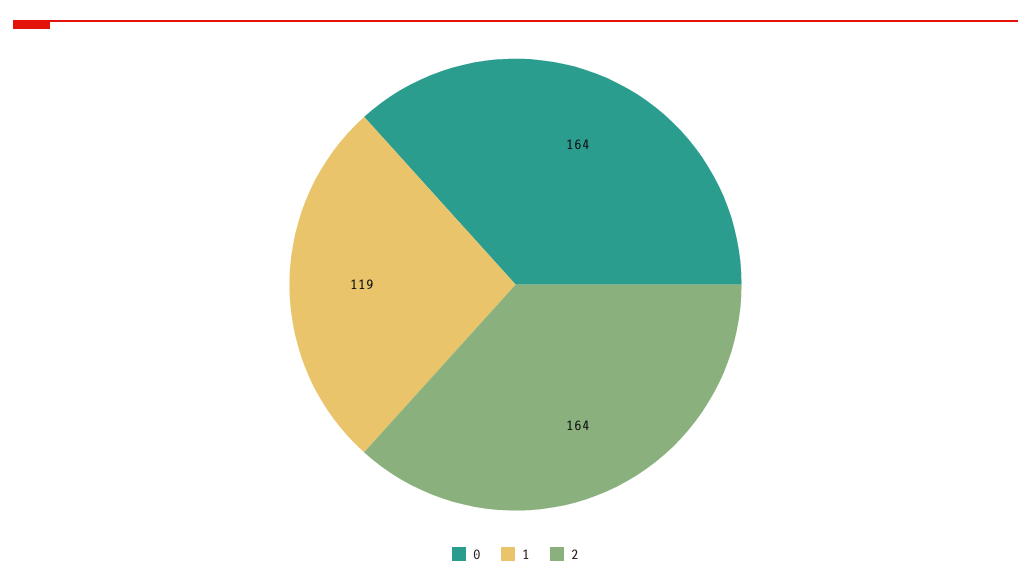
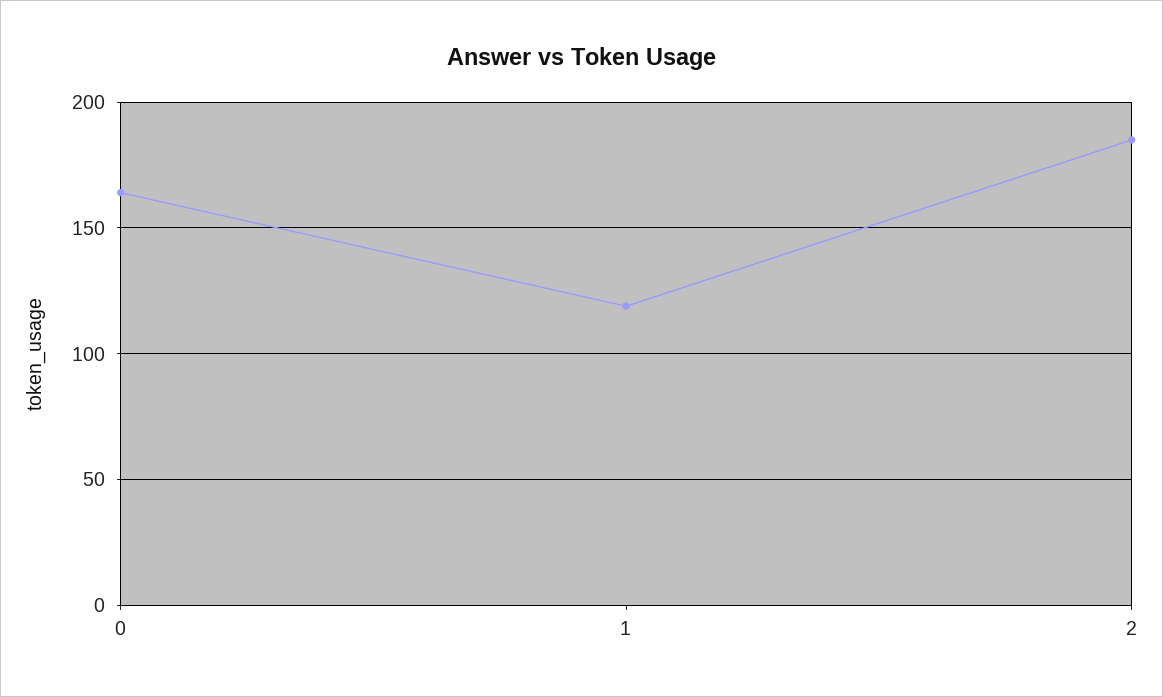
  {
    "0": 164,
    "1": 119,
-   "2": 164
+   "2": 185
  }

